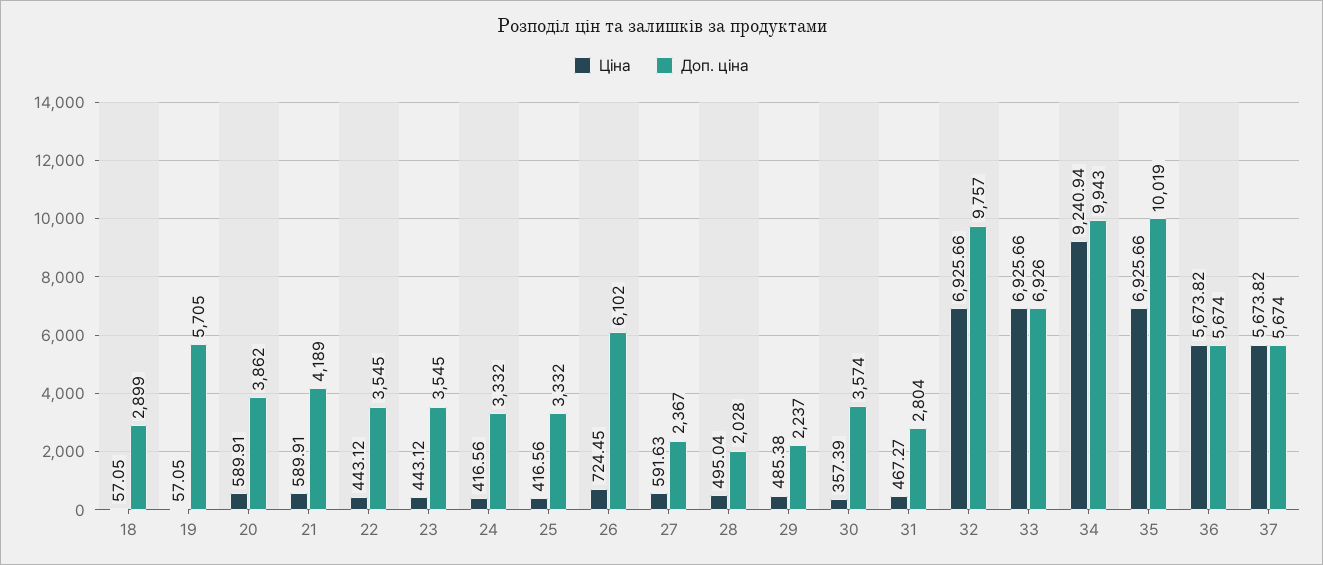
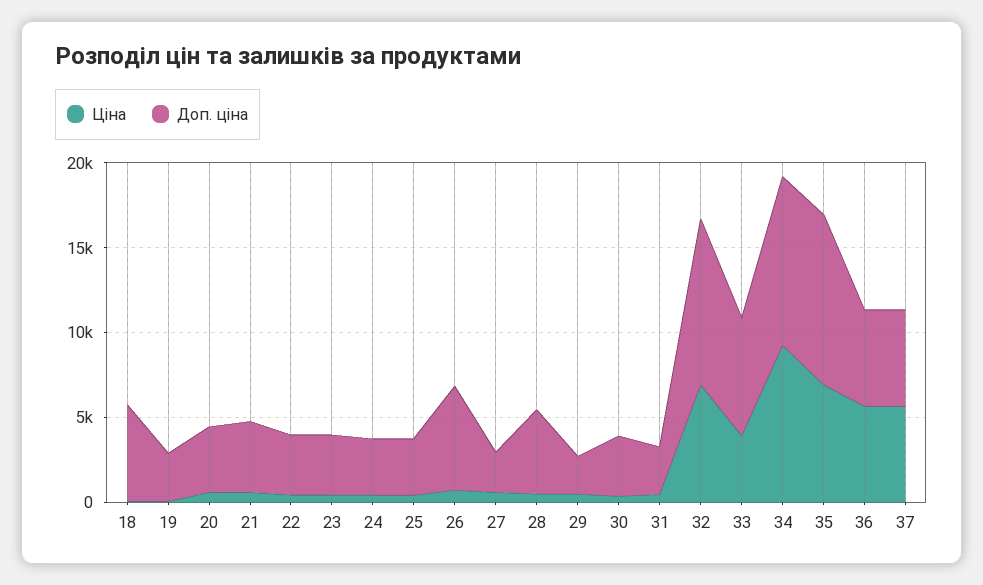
  {
    "Ціна": {
      "18": 57.05,
      "19": 57.05,
      "20": 589.91,
      "21": 589.91,
      "22": 443.12,
      "23": 443.12,
      "24": 416.56,
      "25": 416.56,
      "26": 724.45,
      "27": 591.63,
      "28": 495.04,
      "29": 485.38,
      "30": 357.39,
      "31": 467.27,
      "32": 6925.66,
-     "33": 6925.66,
+     "33": 4000,
      "34": 9240.94,
      "35": 6925.66,
      "36": 5673.82,
      "37": 5673.82
    },
    "Доп. ціна": {
-     "18": 2899,
+     "18": 6000,
-     "19": 5705,
+     "19": 3000,
      "20": 3862,
      "21": 4189,
      "22": 3545,
      "23": 3545,
      "24": 3332,
      "25": 3332,
      "26": 6102,
      "27": 2367,
-     "28": 2028,
+     "28": 5000,
      "29": 2237,
      "30": 3574,
      "31": 2804,
      "32": 9757,
      "33": 6926,
      "34": 9943,
      "35": 10019,
      "36": 5674,
      "37": 5674
    }
  }

